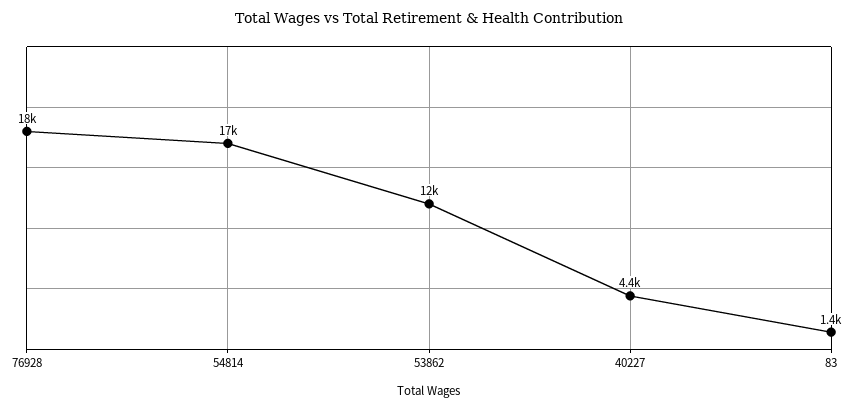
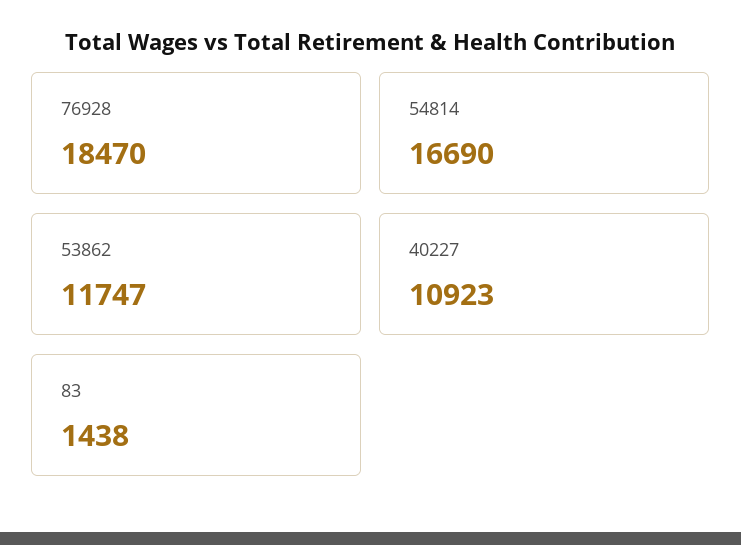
  {
    "76928": 18470,
    "54814": 16690,
    "53862": 11747,
-   "40227": 4400,
+   "40227": 10923,
    "83": 1438
  }

